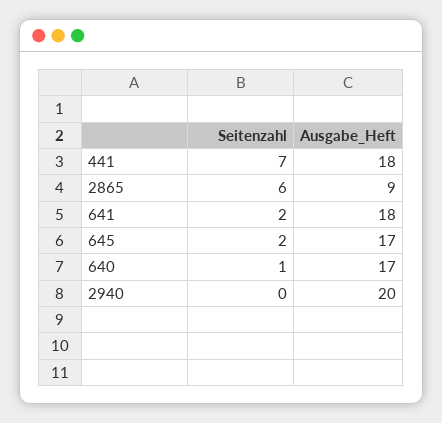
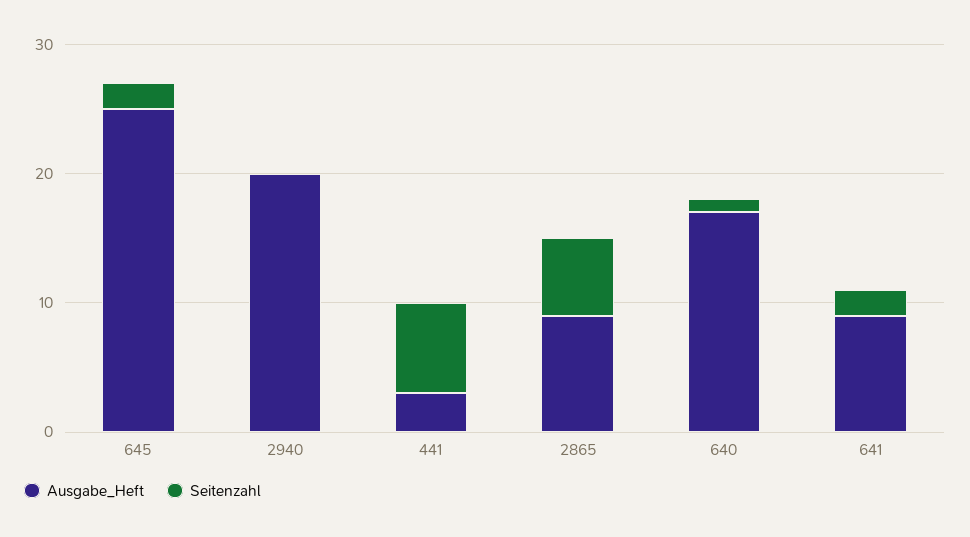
  {
    "Seitenzahl": {
      "441": 7,
      "2865": 6,
      "641": 2,
      "645": 2,
      "640": 1,
      "2940": 0
    },
    "Ausgabe_Heft": {
-     "441": 18,
+     "441": 3,
      "2865": 9,
-     "641": 18,
+     "641": 9,
-     "645": 17,
+     "645": 25,
      "640": 17,
      "2940": 20
    }
  }

